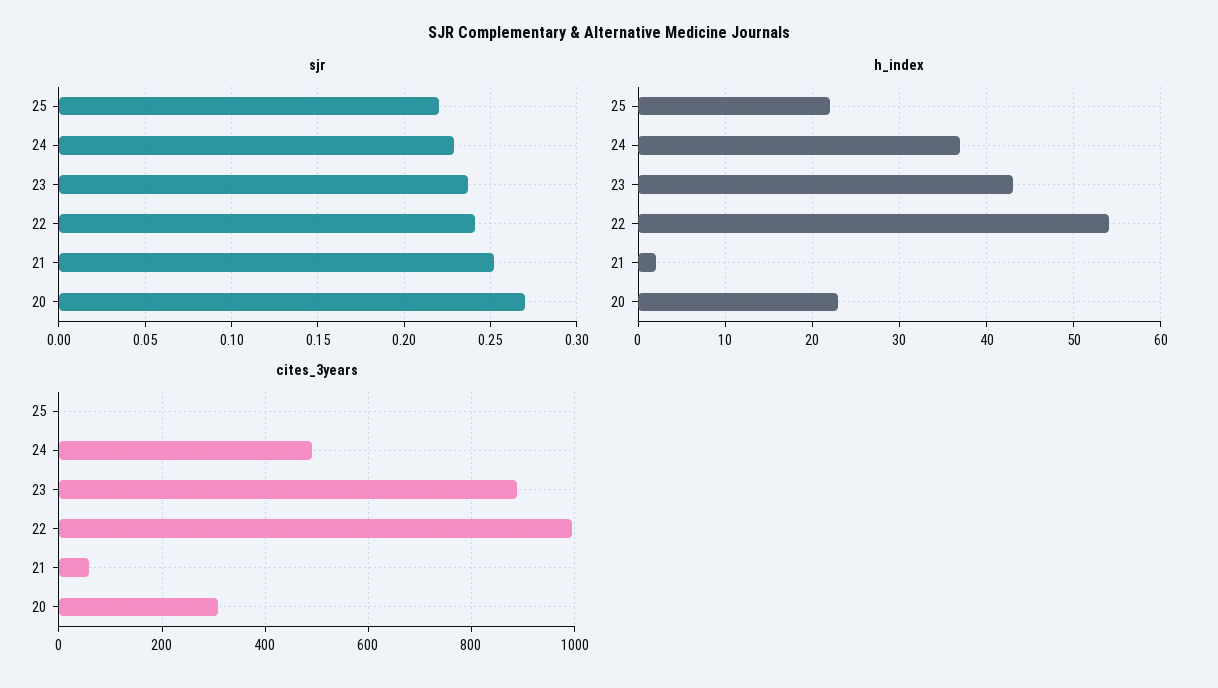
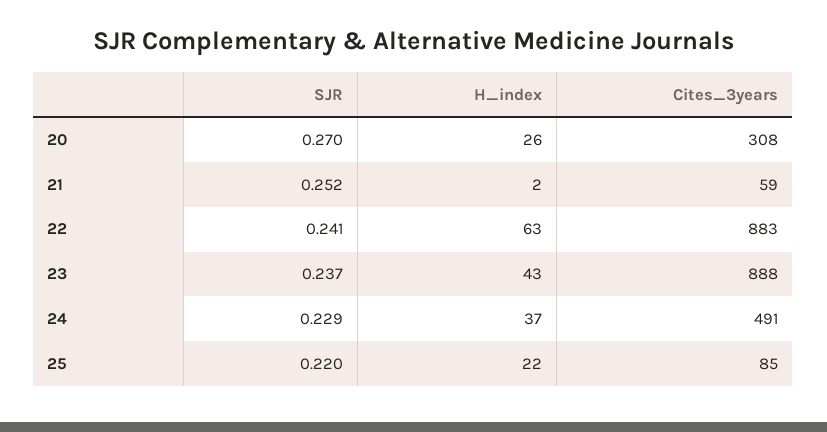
  {
    "sjr": {
      "25": 0.22,
      "24": 0.229,
      "23": 0.237,
      "22": 0.241,
      "21": 0.252,
      "20": 0.27
    },
    "h_index": {
      "25": 22,
      "24": 37,
      "23": 43,
-     "22": 54,
+     "22": 63,
      "21": 2,
-     "20": 23
+     "20": 26
    },
    "cites_3years": {
-     "25": 0,
+     "25": 85,
      "24": 491,
      "23": 888,
-     "22": 1000,
+     "22": 883,
      "21": 59,
      "20": 308
    }
  }

